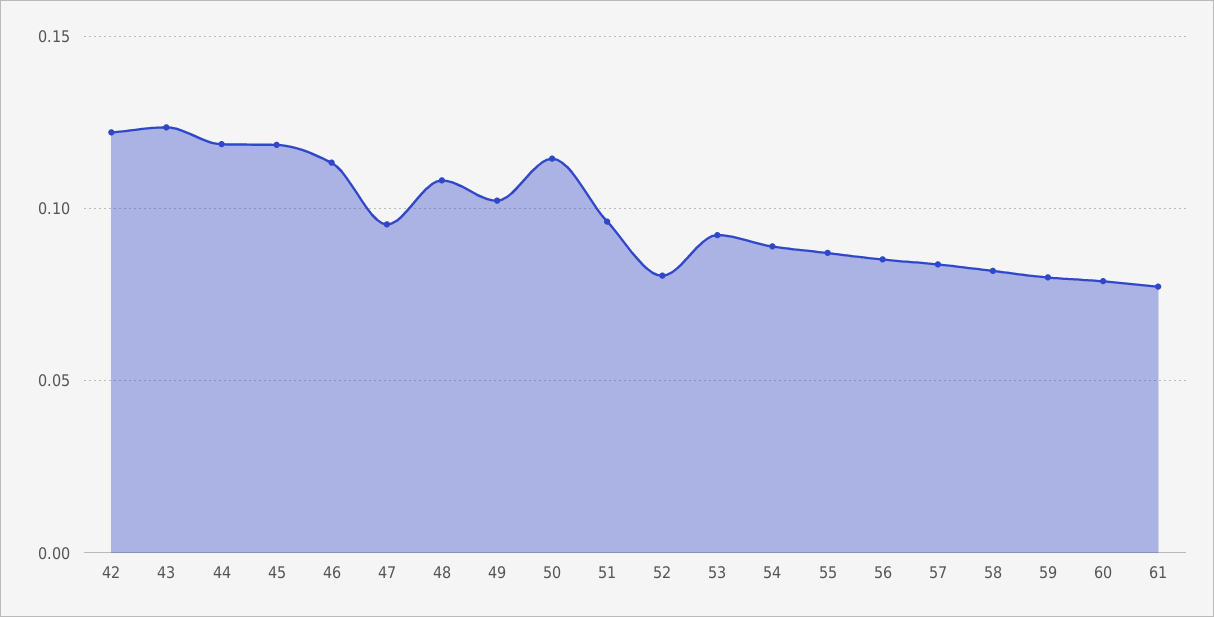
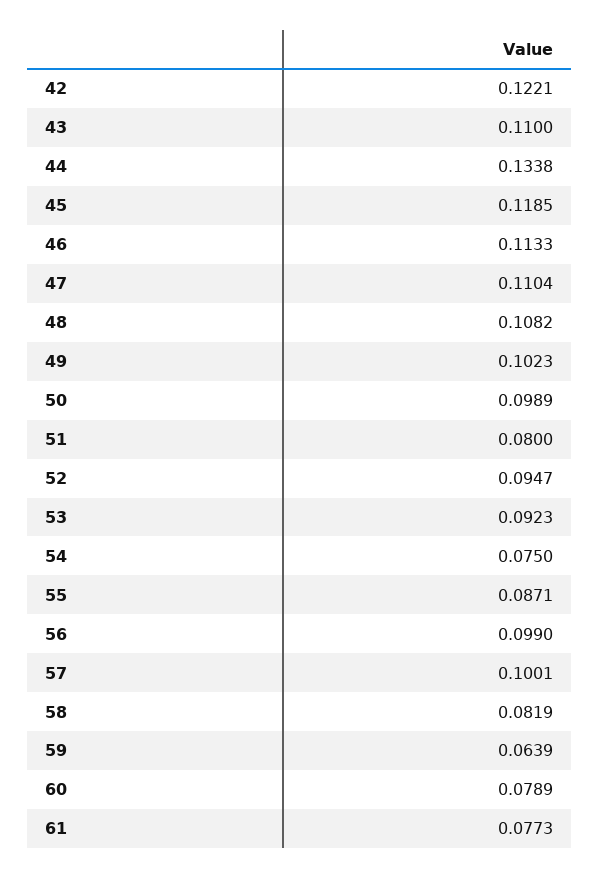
  {
    "42": 0.1221,
-   "43": 0.125,
+   "43": 0.11,
-   "44": 0.12,
+   "44": 0.1338,
    "45": 0.1185,
    "46": 0.1133,
-   "47": 0.095,
+   "47": 0.1104,
    "48": 0.1082,
    "49": 0.1023,
-   "50": 0.115,
+   "50": 0.0989,
-   "51": 0.095,
+   "51": 0.08,
-   "52": 0.08,
+   "52": 0.0947,
    "53": 0.0923,
-   "54": 0.09,
+   "54": 0.075,
    "55": 0.0871,
-   "56": 0.085,
+   "56": 0.099,
-   "57": 0.085,
+   "57": 0.1001,
    "58": 0.0819,
-   "59": 0.08,
+   "59": 0.0639,
    "60": 0.0789,
    "61": 0.0773
  }

